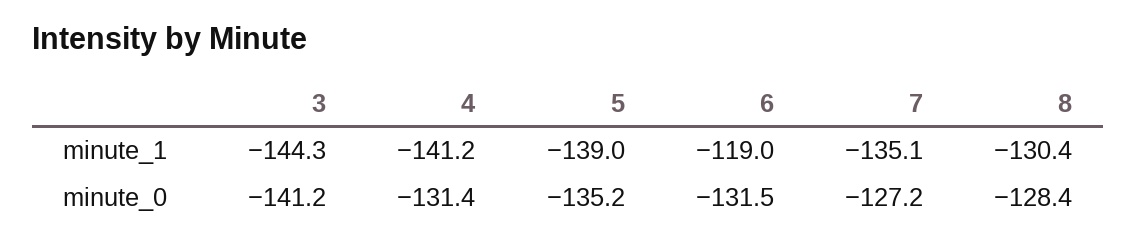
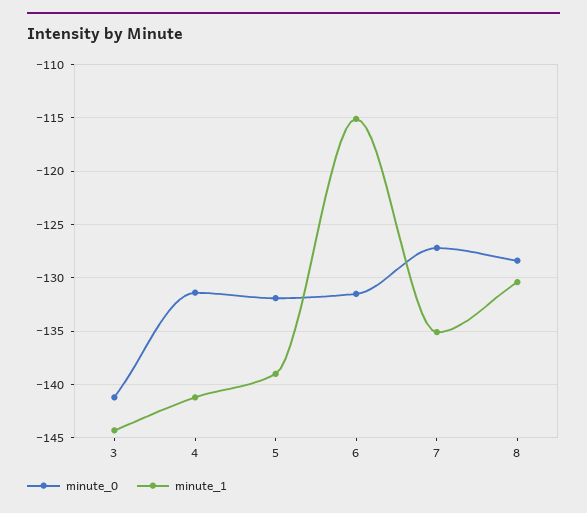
  {
    "minute_1": {
      "3": -144.3,
      "4": -141.2,
      "5": -139,
-     "6": -119,
+     "6": -115,
      "7": -135.1,
      "8": -130.4
    },
    "minute_0": {
      "3": -141.2,
      "4": -131.4,
-     "5": -135.2,
+     "5": -132,
      "6": -131.5,
      "7": -127.2,
      "8": -128.4
    }
  }

